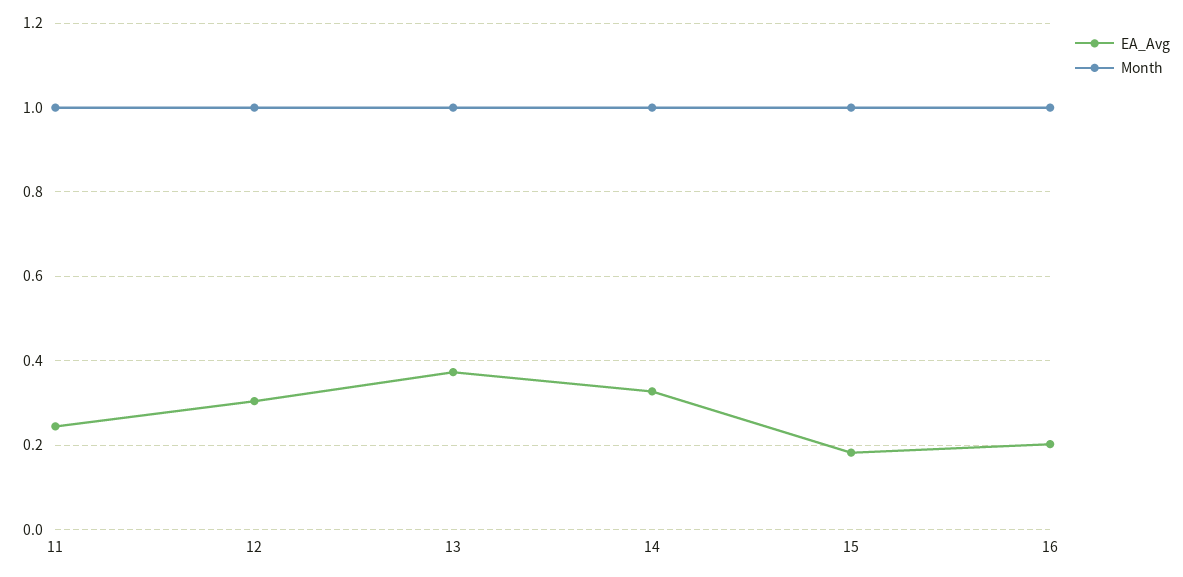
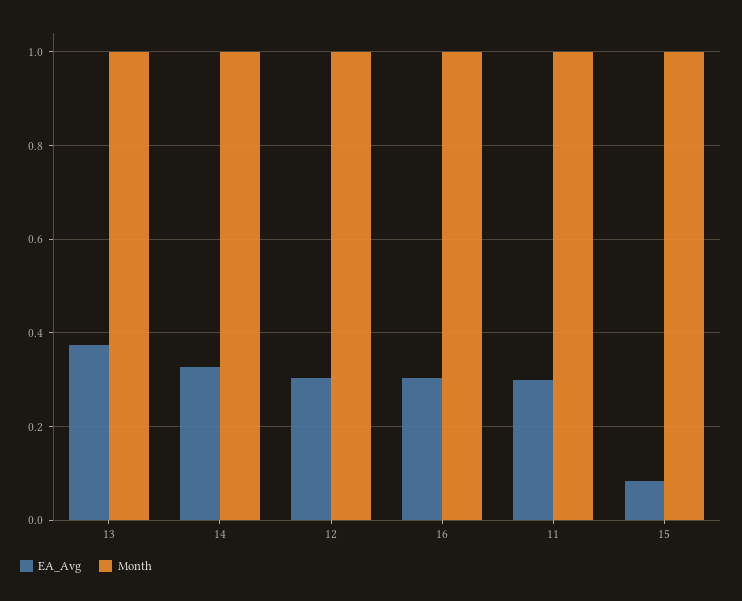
  {
    "EA_Avg": {
-     "11": 0.24,
+     "11": 0.3,
      "12": 0.3,
      "13": 0.38,
      "14": 0.32,
-     "15": 0.18,
+     "15": 0.08,
-     "16": 0.2
+     "16": 0.3
    },
    "Month": {
      "11": 1,
      "12": 1,
      "13": 1,
      "14": 1,
      "15": 1,
      "16": 1
    }
  }

